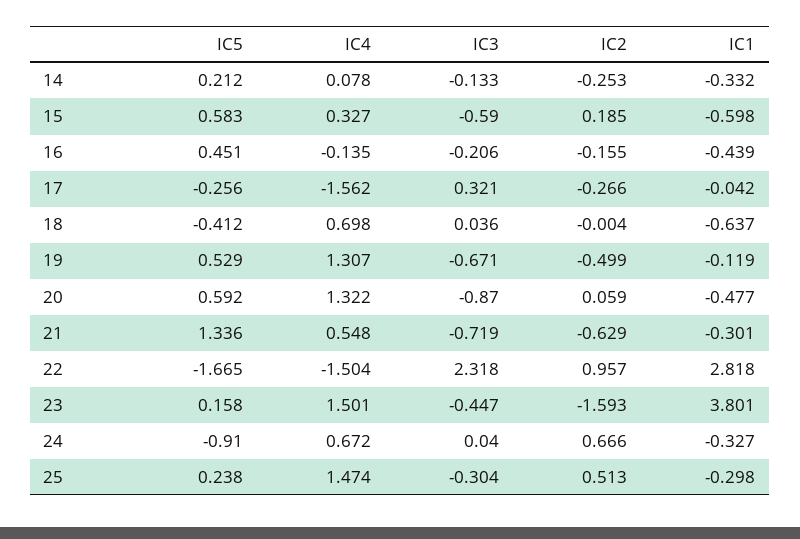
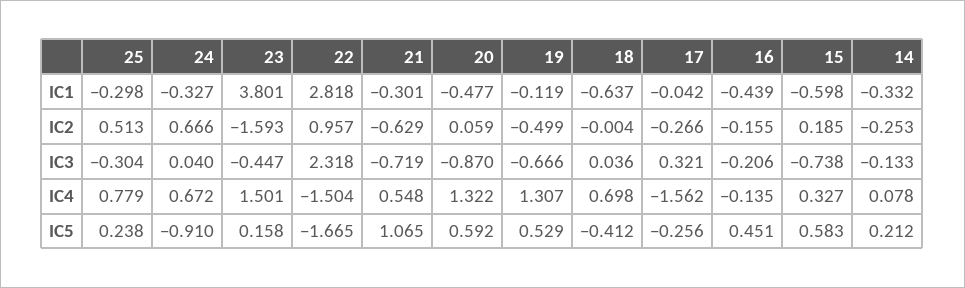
  {
    "IC5": {
      "14": 0.212,
      "15": 0.583,
      "16": 0.451,
      "17": -0.256,
      "18": -0.412,
      "19": 0.529,
      "20": 0.592,
-     "21": 1.336,
+     "21": 1.065,
      "22": -1.665,
      "23": 0.158,
      "24": -0.91,
      "25": 0.238
    },
    "IC4": {
      "14": 0.078,
      "15": 0.327,
      "16": -0.135,
      "17": -1.562,
      "18": 0.698,
      "19": 1.307,
      "20": 1.322,
      "21": 0.548,
      "22": -1.504,
      "23": 1.501,
      "24": 0.672,
-     "25": 1.474
+     "25": 0.779
    },
    "IC3": {
      "14": -0.133,
-     "15": -0.59,
+     "15": -0.738,
      "16": -0.206,
      "17": 0.321,
      "18": 0.036,
-     "19": -0.671,
+     "19": -0.666,
      "20": -0.87,
      "21": -0.719,
      "22": 2.318,
      "23": -0.447,
      "24": 0.04,
      "25": -0.304
    },
    "IC2": {
      "14": -0.253,
      "15": 0.185,
      "16": -0.155,
      "17": -0.266,
      "18": -0.004,
      "19": -0.499,
      "20": 0.059,
      "21": -0.629,
      "22": 0.957,
      "23": -1.593,
      "24": 0.666,
      "25": 0.513
    },
    "IC1": {
      "14": -0.332,
      "15": -0.598,
      "16": -0.439,
      "17": -0.042,
      "18": -0.637,
      "19": -0.119,
      "20": -0.477,
      "21": -0.301,
      "22": 2.818,
      "23": 3.801,
      "24": -0.327,
      "25": -0.298
    }
  }

